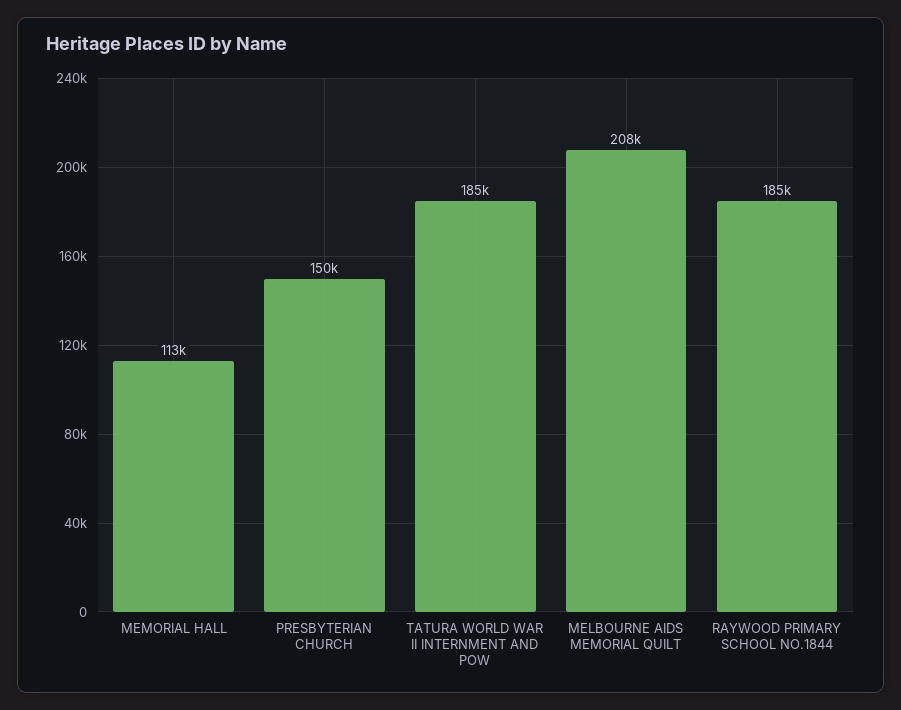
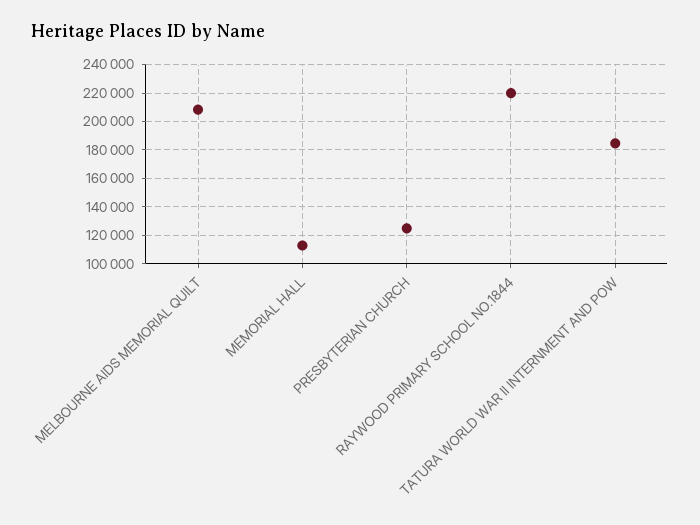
  {
    "MEMORIAL HALL": 113000,
-   "PRESBYTERIAN CHURCH": 150000,
+   "PRESBYTERIAN CHURCH": 125000,
    "TATURA WORLD WAR II INTERNMENT AND POW": 185000,
    "MELBOURNE AIDS MEMORIAL QUILT": 208000,
-   "RAYWOOD PRIMARY SCHOOL NO.1844": 185000
+   "RAYWOOD PRIMARY SCHOOL NO.1844": 220000
  }

